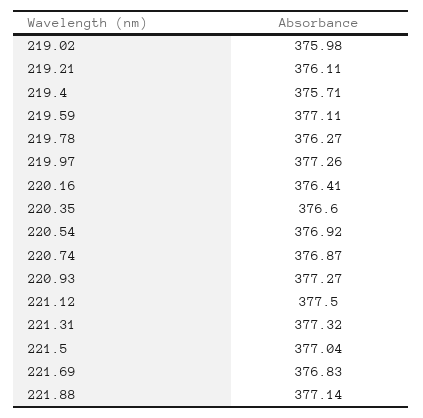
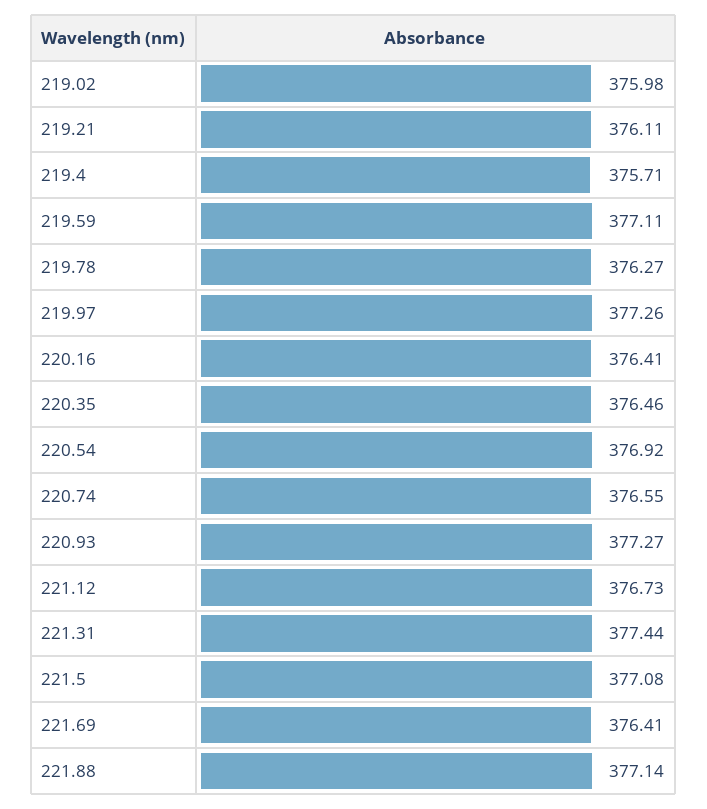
  {
    "219.02": 375.98,
    "219.21": 376.11,
    "219.4": 375.71,
    "219.59": 377.11,
    "219.78": 376.27,
    "219.97": 377.26,
    "220.16": 376.41,
-   "220.35": 376.6,
+   "220.35": 376.46,
    "220.54": 376.92,
-   "220.74": 376.87,
+   "220.74": 376.55,
    "220.93": 377.27,
-   "221.12": 377.5,
+   "221.12": 376.73,
-   "221.31": 377.32,
+   "221.31": 377.44,
-   "221.5": 377.04,
+   "221.5": 377.08,
-   "221.69": 376.83,
+   "221.69": 376.41,
    "221.88": 377.14
  }

